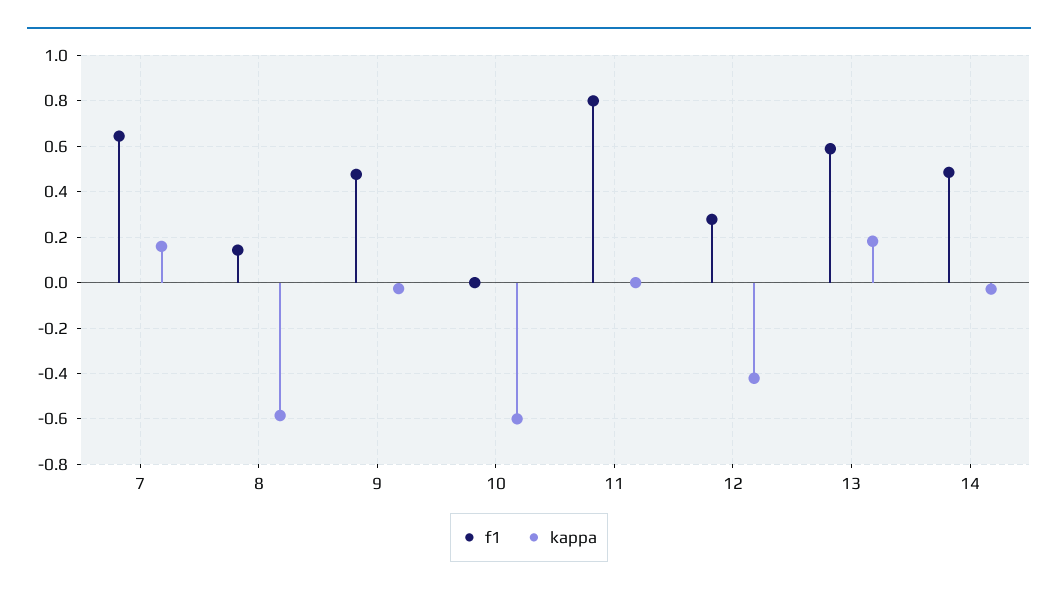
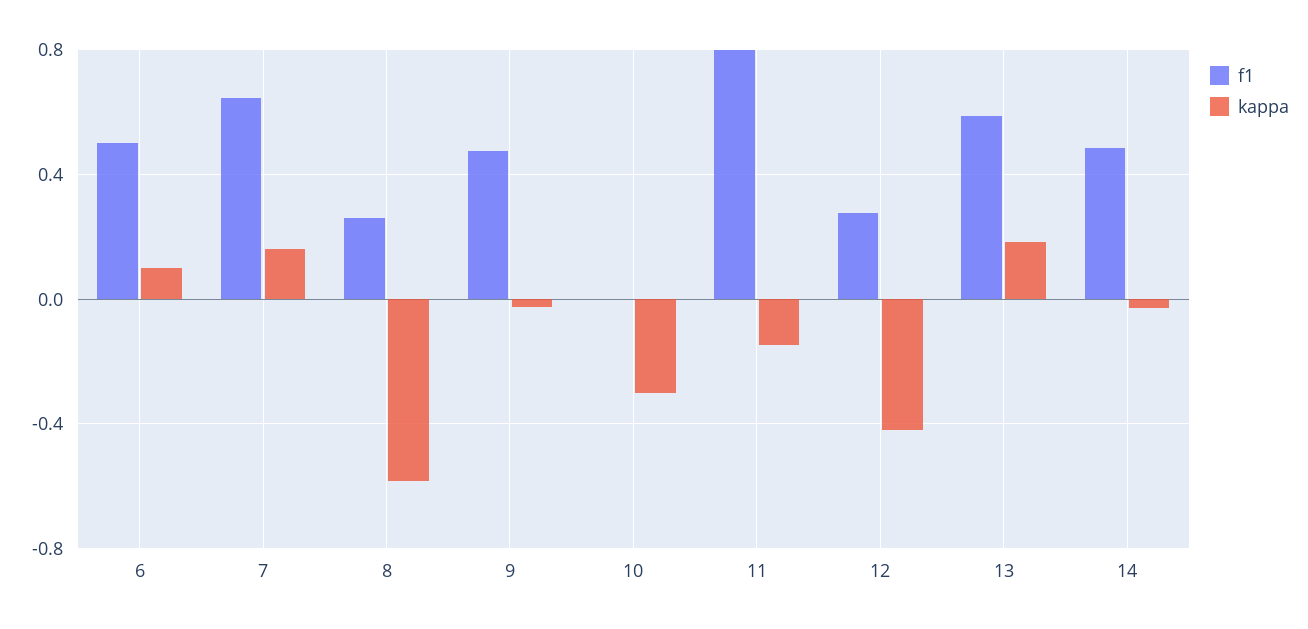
  {
    "f1": {
      "7": 0.65,
-     "8": 0.15,
+     "8": 0.25,
      "9": 0.5,
      "10": 0,
      "11": 0.8,
      "12": 0.3,
      "13": 0.6,
-     "14": 0.5
+     "14": 0.5,
+     "6": 0.5
    },
    "kappa": {
      "7": 0.15,
      "8": -0.6,
      "9": -0.05,
-     "10": -0.6,
+     "10": -0.3,
-     "11": 0,
+     "11": -0.15,
      "12": -0.4,
      "13": 0.2,
-     "14": -0.05
+     "14": -0.05,
+     "6": 0.1
    }
  }

